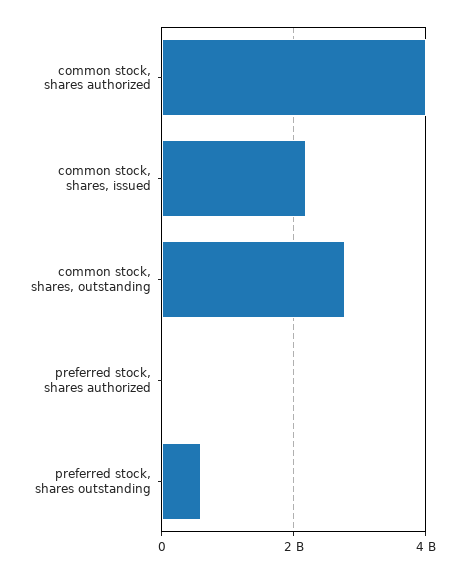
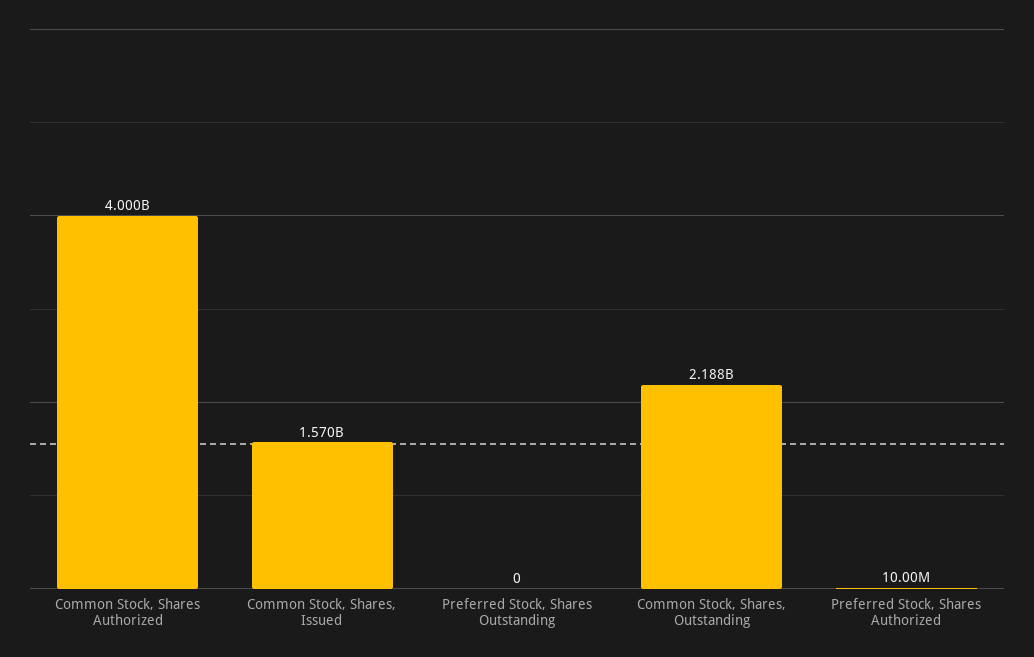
  {
    "common stock, shares authorized": 4000000000,
-   "common stock, shares, issued": 2200000000,
+   "common stock, shares, issued": 1570000000,
-   "common stock, shares, outstanding": 2800000000,
+   "common stock, shares, outstanding": 2188000000,
    "preferred stock, shares authorized": 10000000,
-   "preferred stock, shares outstanding": 600000000
+   "preferred stock, shares outstanding": 0
  }

